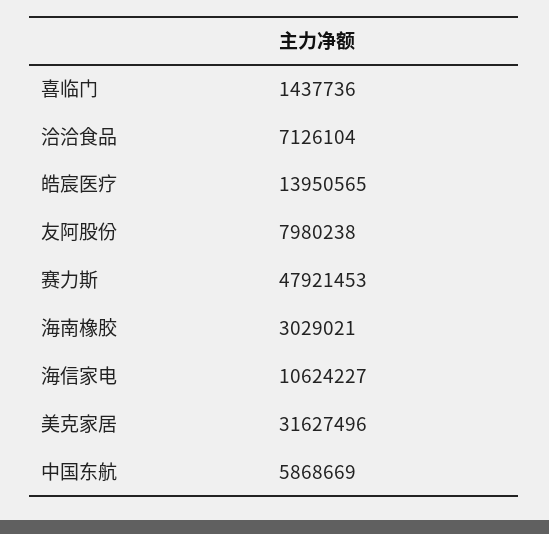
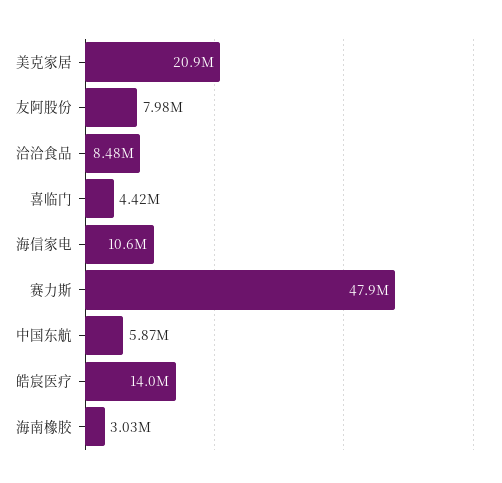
  {
-   "喜临门": 1437736,
+   "喜临门": 4420000,
-   "洽洽食品": 7126104,
+   "洽洽食品": 8480000,
    "皓宸医疗": 13950565,
    "友阿股份": 7980238,
    "赛力斯": 47921453,
    "海南橡胶": 3029021,
    "海信家电": 10624227,
-   "美克家居": 31627496,
+   "美克家居": 20900000,
    "中国东航": 5868669
  }

